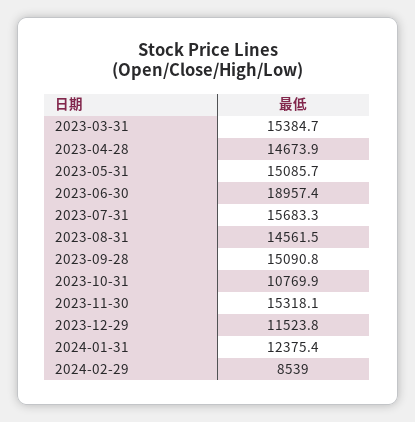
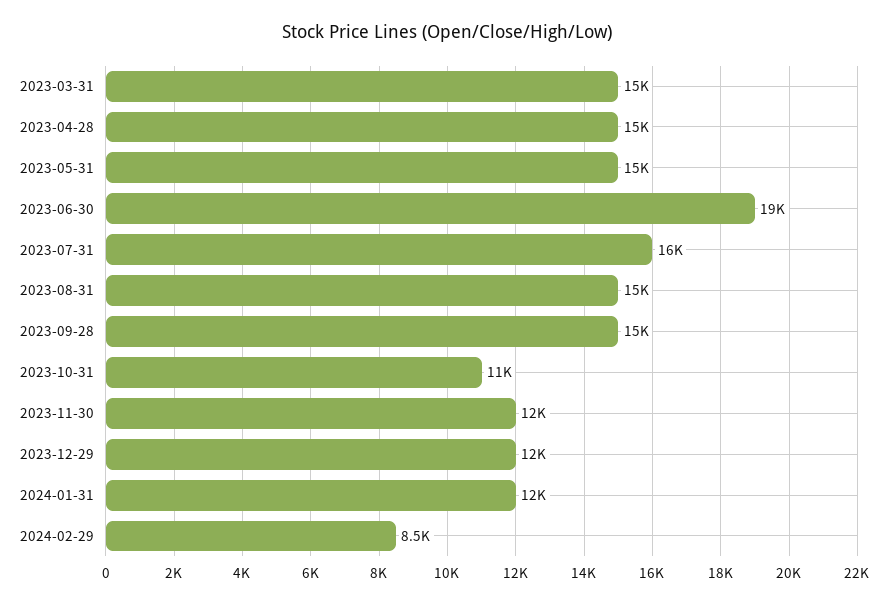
  {
    "2023-03-31": 15384.7,
    "2023-04-28": 14673.9,
    "2023-05-31": 15085.7,
    "2023-06-30": 18957.4,
    "2023-07-31": 15683.3,
    "2023-08-31": 14561.5,
    "2023-09-28": 15090.8,
    "2023-10-31": 10769.9,
-   "2023-11-30": 15318.1,
+   "2023-11-30": 12000,
    "2023-12-29": 11523.8,
    "2024-01-31": 12375.4,
    "2024-02-29": 8539
  }

